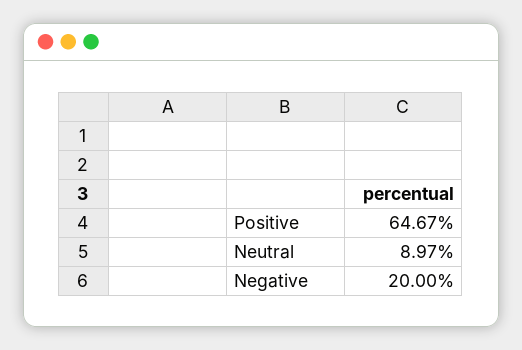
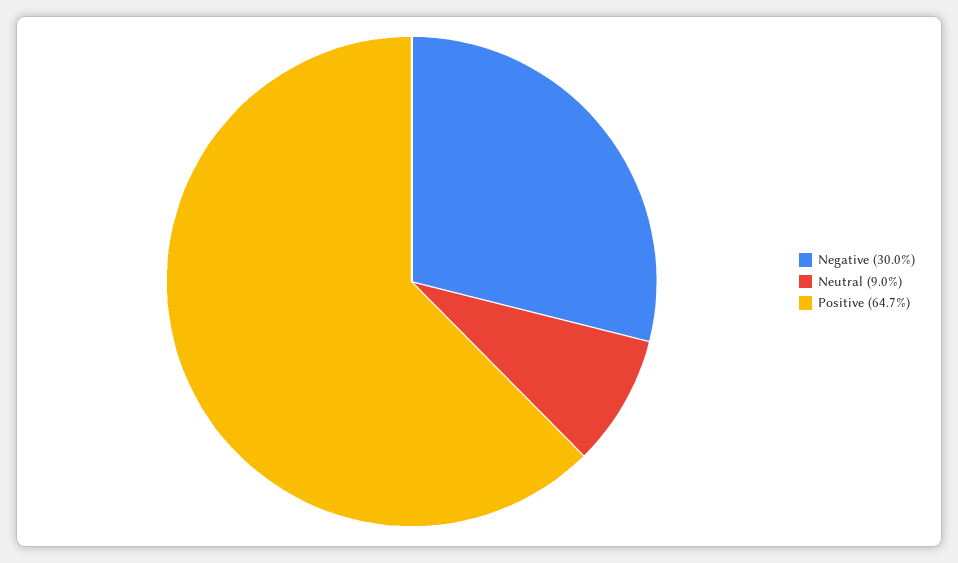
  {
    "Positive": 64.67,
    "Neutral": 8.97,
-   "Negative": 20
+   "Negative": 30
  }

